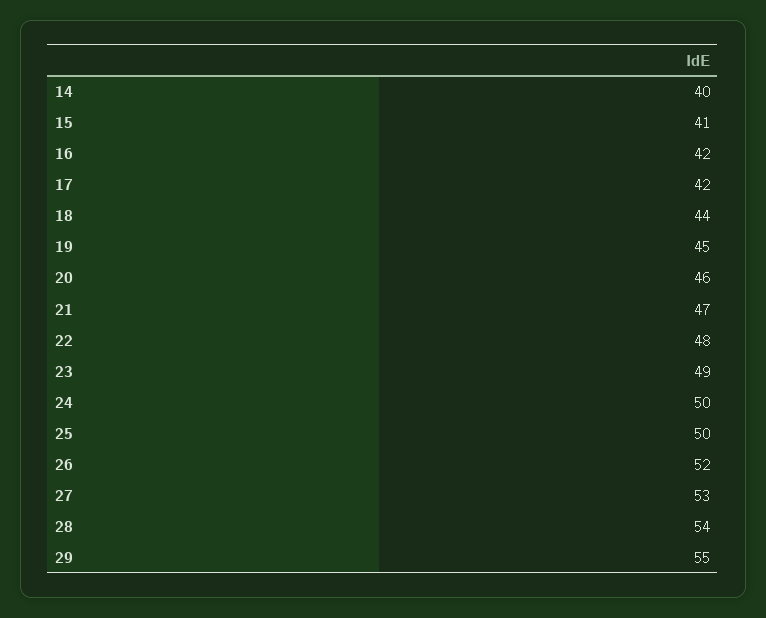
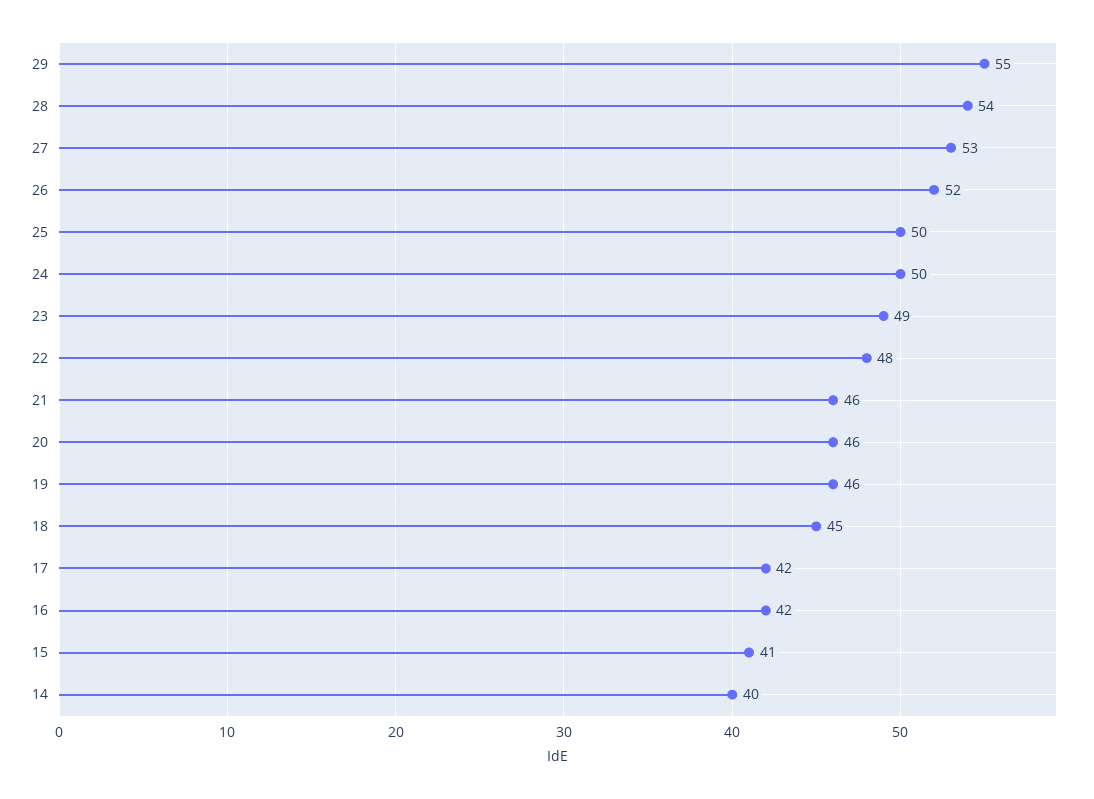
  {
    "14": 40,
    "15": 41,
    "16": 42,
    "17": 42,
-   "18": 44,
+   "18": 45,
-   "19": 45,
+   "19": 46,
    "20": 46,
-   "21": 47,
+   "21": 46,
    "22": 48,
    "23": 49,
    "24": 50,
    "25": 50,
    "26": 52,
    "27": 53,
    "28": 54,
    "29": 55
  }

